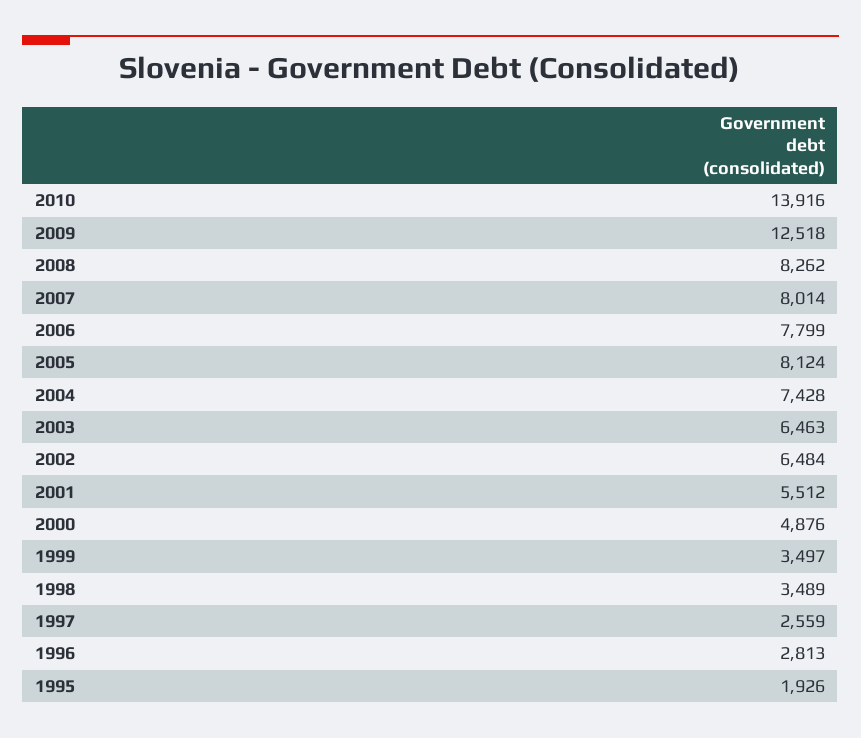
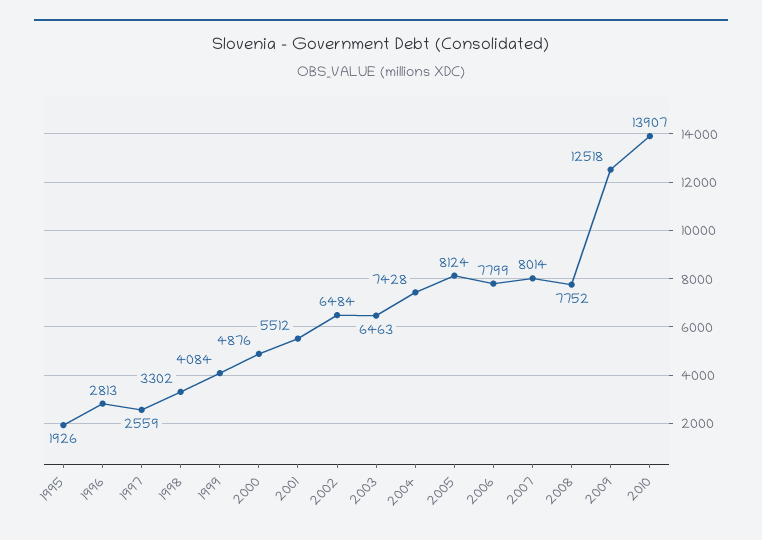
  {
-   "2010": 13916,
+   "2010": 13907,
    "2009": 12518,
-   "2008": 8262,
+   "2008": 7752,
    "2007": 8014,
    "2006": 7799,
    "2005": 8124,
    "2004": 7428,
    "2003": 6463,
    "2002": 6484,
    "2001": 5512,
    "2000": 4876,
-   "1999": 3497,
+   "1999": 4084,
-   "1998": 3489,
+   "1998": 3302,
    "1997": 2559,
    "1996": 2813,
    "1995": 1926
  }

